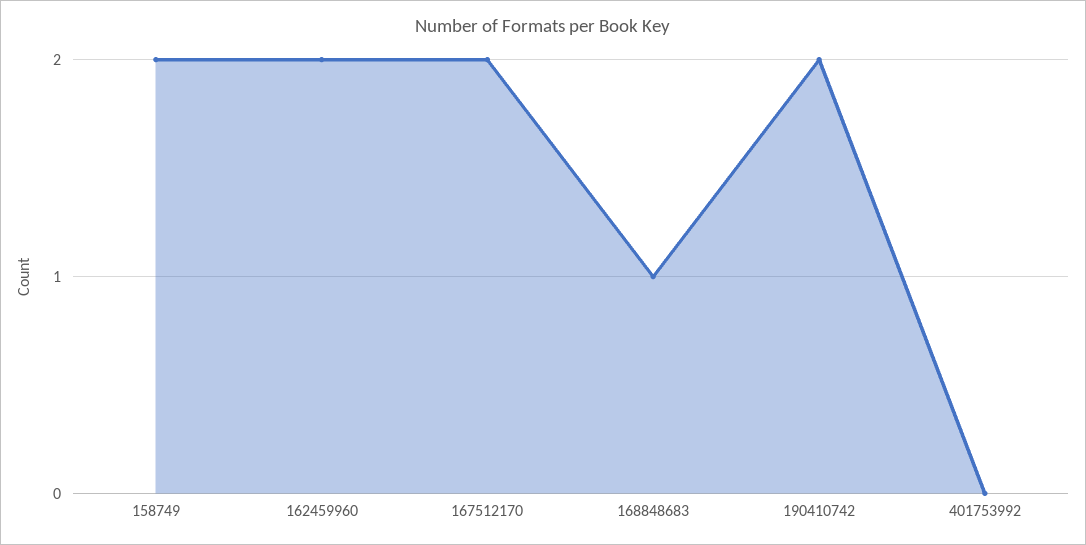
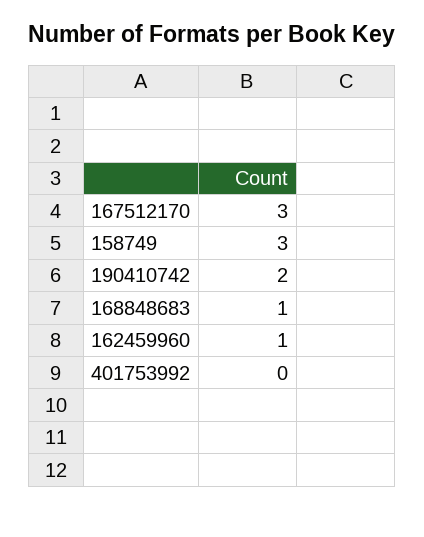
  {
-   "158749": 2,
+   "158749": 3,
-   "162459960": 2,
+   "162459960": 1,
-   "167512170": 2,
+   "167512170": 3,
    "168848683": 1,
    "190410742": 2,
    "401753992": 0
  }

